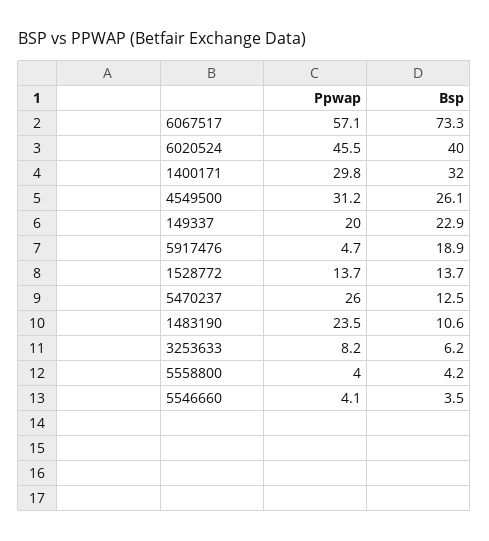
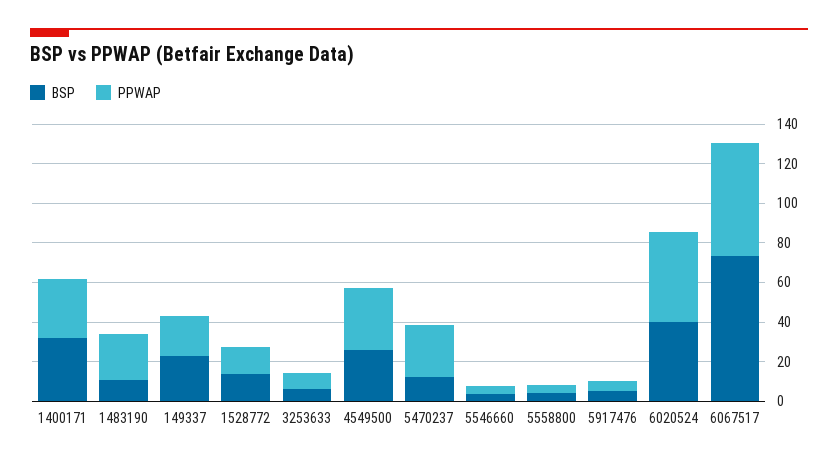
  {
    "Ppwap": {
      "6067517": 57.1,
      "6020524": 45.5,
      "1400171": 29.8,
      "4549500": 31.2,
      "149337": 20,
      "5917476": 4.7,
      "1528772": 13.7,
      "5470237": 26,
      "1483190": 23.5,
      "3253633": 8.2,
      "5558800": 4,
      "5546660": 4.1
    },
    "Bsp": {
      "6067517": 73.3,
      "6020524": 40,
      "1400171": 32,
      "4549500": 26.1,
      "149337": 22.9,
-     "5917476": 18.9,
+     "5917476": 5,
      "1528772": 13.7,
      "5470237": 12.5,
      "1483190": 10.6,
      "3253633": 6.2,
      "5558800": 4.2,
      "5546660": 3.5
    }
  }

